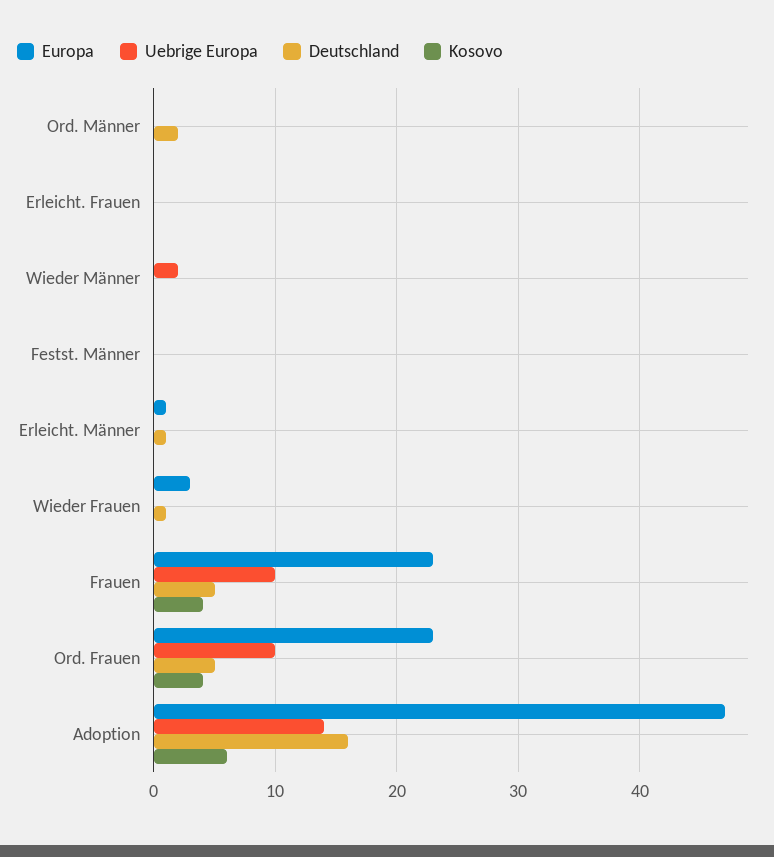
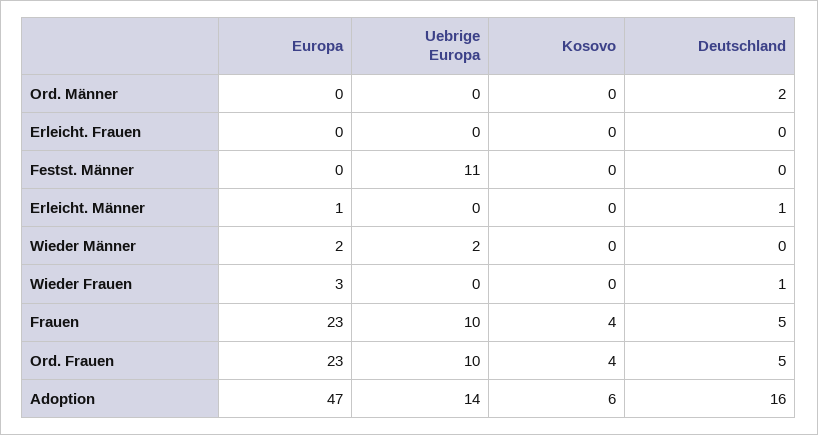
  {
    "Europa": {
      "Ord. Männer": 0,
      "Erleicht. Frauen": 0,
-     "Wieder Männer": 0,
+     "Wieder Männer": 2,
      "Festst. Männer": 0,
      "Erleicht. Männer": 1,
      "Wieder Frauen": 3,
      "Frauen": 23,
      "Ord. Frauen": 23,
      "Adoption": 47
    },
    "Uebrige Europa": {
      "Ord. Männer": 0,
      "Erleicht. Frauen": 0,
      "Wieder Männer": 2,
-     "Festst. Männer": 0,
+     "Festst. Männer": 11,
      "Erleicht. Männer": 0,
      "Wieder Frauen": 0,
      "Frauen": 10,
      "Ord. Frauen": 10,
      "Adoption": 14
    },
    "Deutschland": {
      "Ord. Männer": 2,
      "Erleicht. Frauen": 0,
      "Wieder Männer": 0,
      "Festst. Männer": 0,
      "Erleicht. Männer": 1,
      "Wieder Frauen": 1,
      "Frauen": 5,
      "Ord. Frauen": 5,
      "Adoption": 16
    },
    "Kosovo": {
      "Ord. Männer": 0,
      "Erleicht. Frauen": 0,
      "Wieder Männer": 0,
      "Festst. Männer": 0,
      "Erleicht. Männer": 0,
      "Wieder Frauen": 0,
      "Frauen": 4,
      "Ord. Frauen": 4,
      "Adoption": 6
    }
  }

